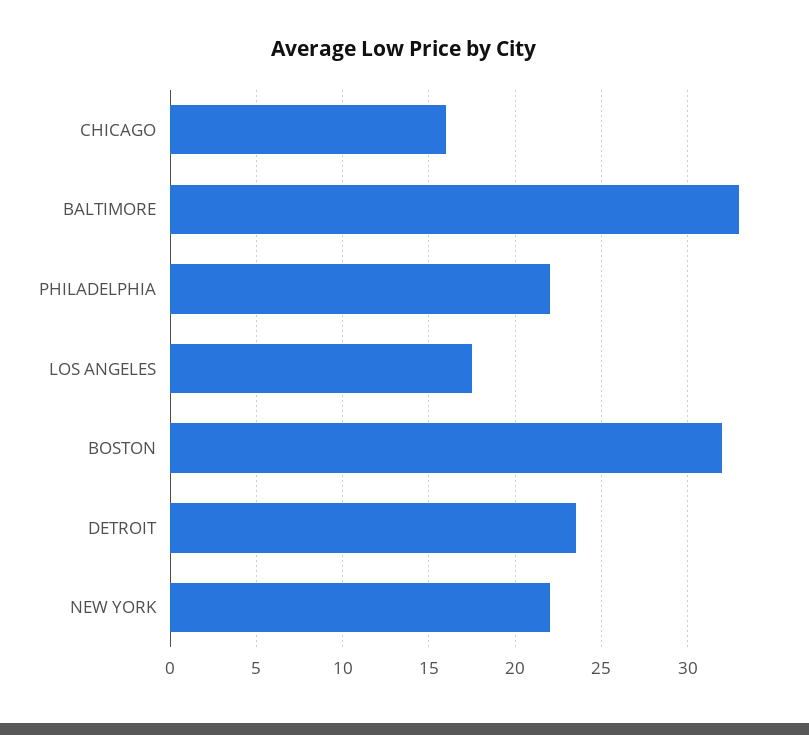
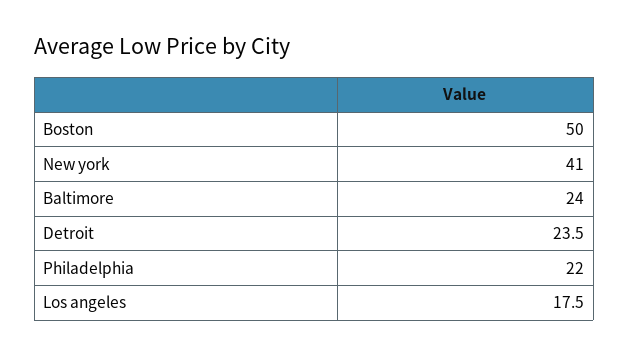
  {
-   "CHICAGO": 16,
-   "BALTIMORE": 33,
+   "BALTIMORE": 24,
    "PHILADELPHIA": 22,
    "LOS ANGELES": 17.5,
-   "BOSTON": 32,
+   "BOSTON": 50,
    "DETROIT": 23.5,
-   "NEW YORK": 22
+   "NEW YORK": 41
  }

